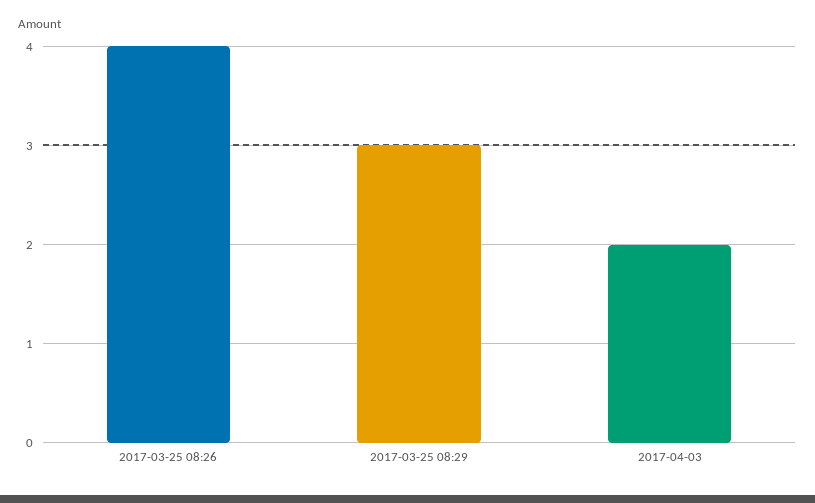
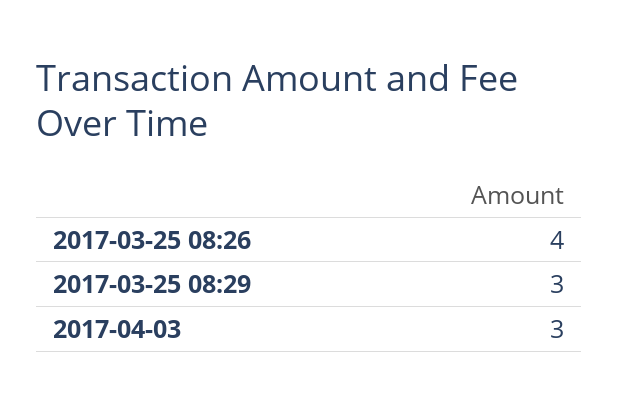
  {
    "2017-03-25 08:26": 4,
    "2017-03-25 08:29": 3,
-   "2017-04-03": 2
+   "2017-04-03": 3
  }

